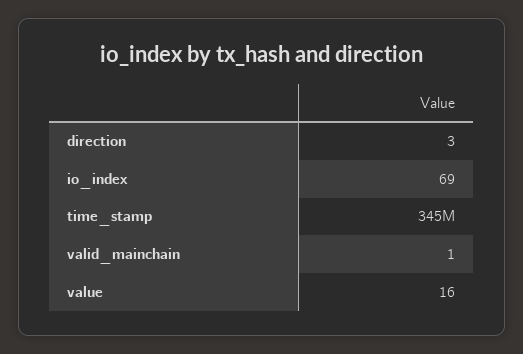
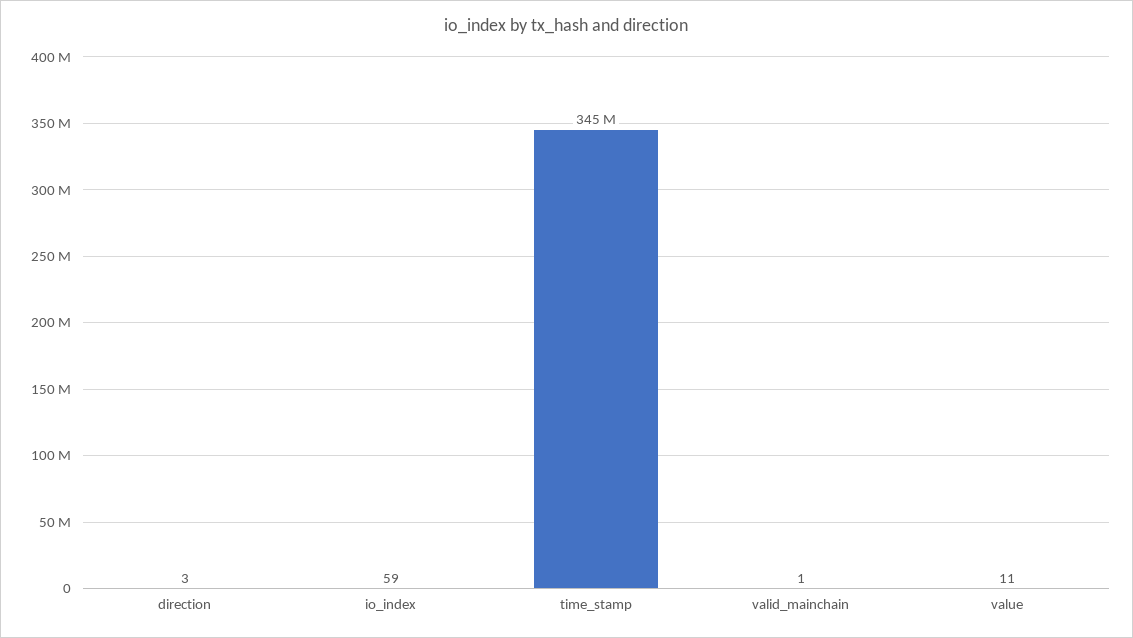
  {
    "direction": 3,
-   "io_index": 69,
+   "io_index": 59,
    "time_stamp": 345000000,
    "valid_mainchain": 1,
-   "value": 16
+   "value": 11
  }

